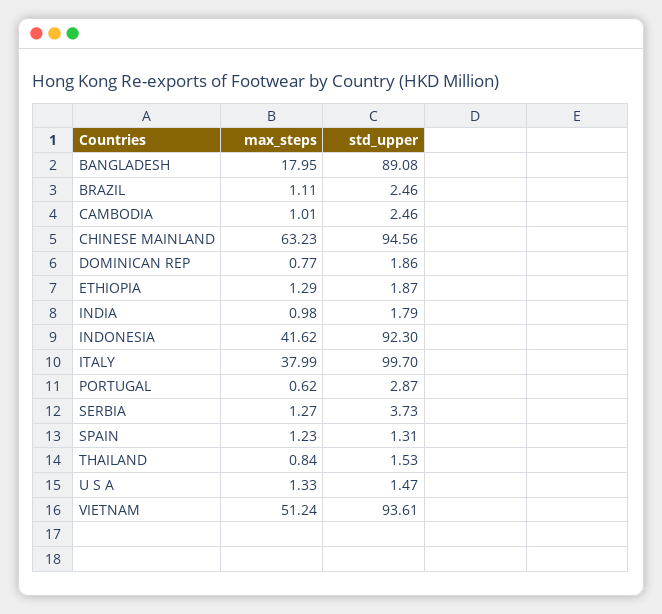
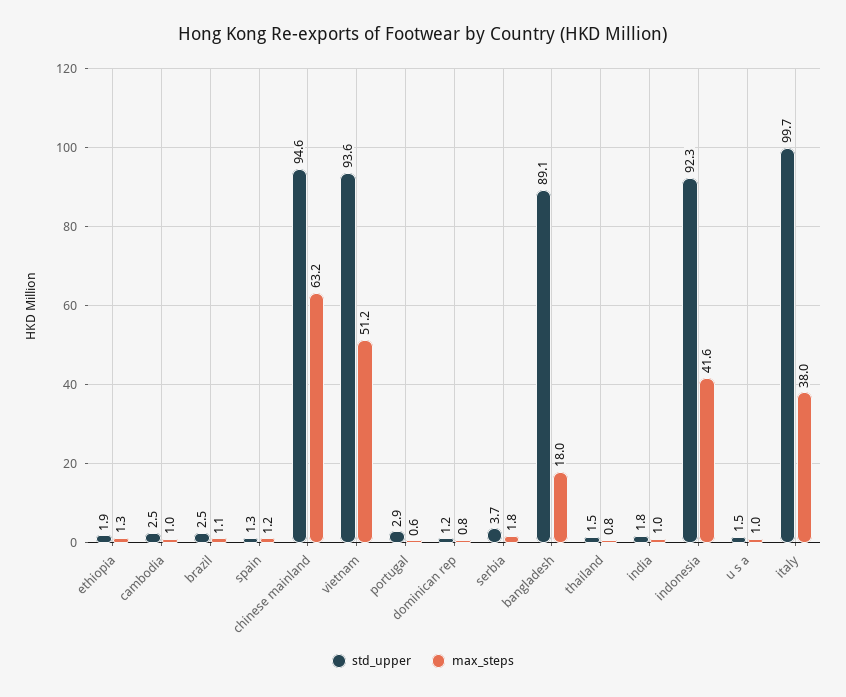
  {
    "max_steps": {
      "BANGLADESH": 17.95,
      "BRAZIL": 1.11,
      "CAMBODIA": 1.01,
      "CHINESE MAINLAND": 63.23,
      "DOMINICAN REP": 0.77,
      "ETHIOPIA": 1.29,
      "INDIA": 0.98,
      "INDONESIA": 41.62,
      "ITALY": 37.99,
      "PORTUGAL": 0.62,
-     "SERBIA": 1.27,
+     "SERBIA": 1.8,
      "SPAIN": 1.23,
      "THAILAND": 0.84,
-     "U S A": 1.33,
+     "U S A": 1,
      "VIETNAM": 51.24
    },
    "std_upper": {
      "BANGLADESH": 89.08,
      "BRAZIL": 2.46,
      "CAMBODIA": 2.46,
      "CHINESE MAINLAND": 94.56,
-     "DOMINICAN REP": 1.86,
+     "DOMINICAN REP": 1.2,
      "ETHIOPIA": 1.87,
      "INDIA": 1.79,
      "INDONESIA": 92.3,
      "ITALY": 99.7,
      "PORTUGAL": 2.87,
      "SERBIA": 3.73,
      "SPAIN": 1.31,
      "THAILAND": 1.53,
      "U S A": 1.47,
      "VIETNAM": 93.61
    }
  }

